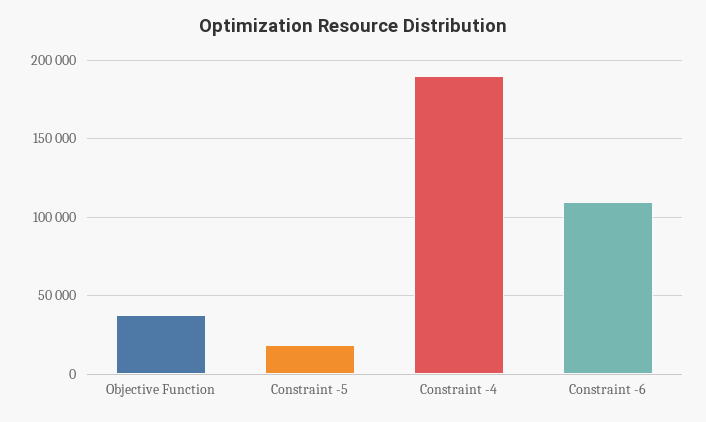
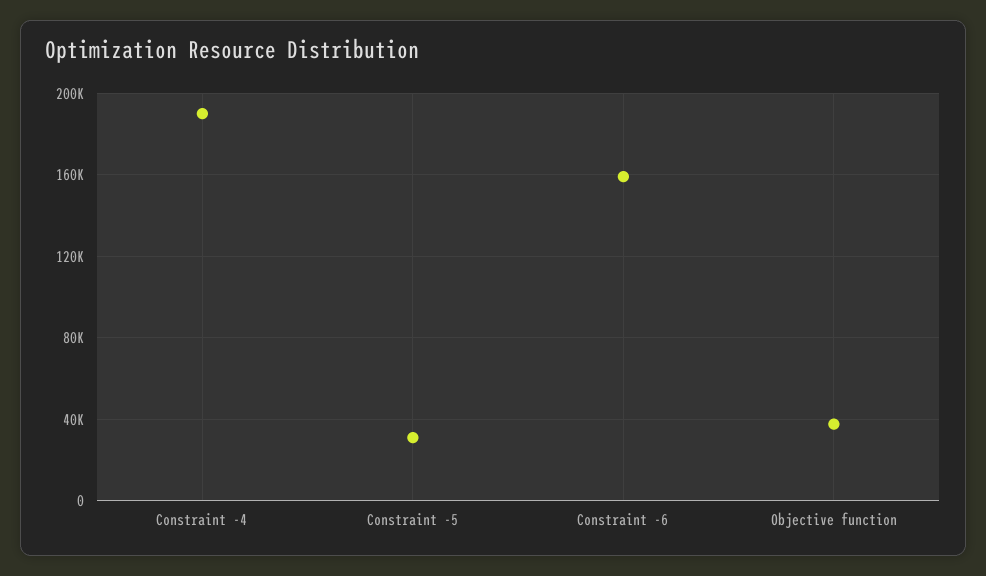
  {
    "Objective Function": 40000,
-   "Constraint -5": 20000,
+   "Constraint -5": 30000,
    "Constraint -4": 190000,
-   "Constraint -6": 110000
+   "Constraint -6": 160000
  }

